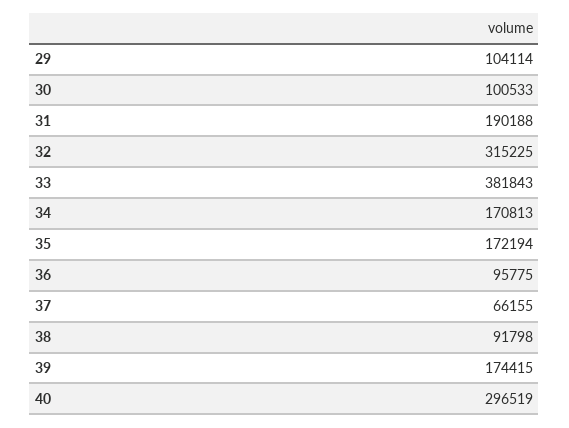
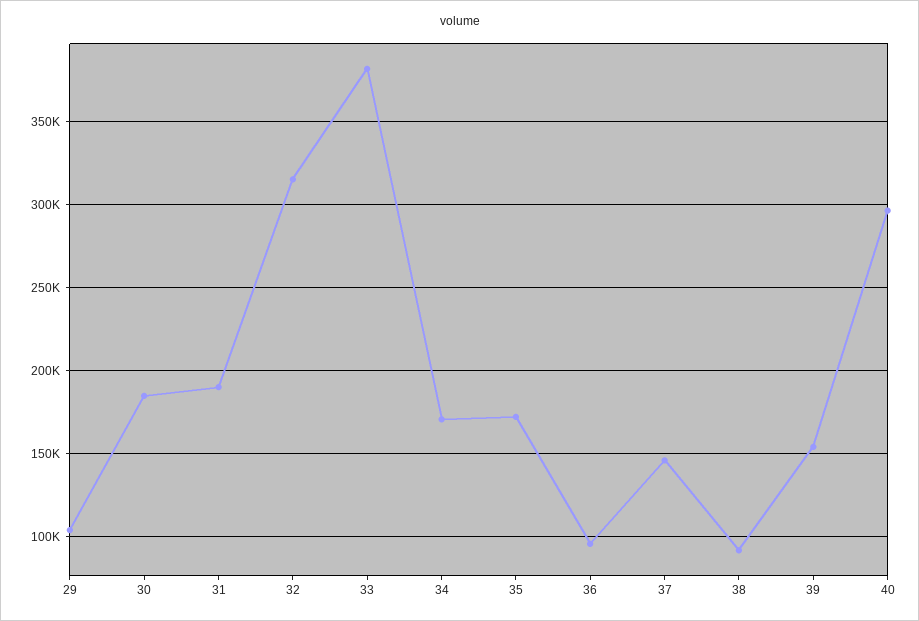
  {
    "29": 104114,
-   "30": 100533,
+   "30": 185000,
    "31": 190188,
    "32": 315225,
    "33": 381843,
    "34": 170813,
    "35": 172194,
    "36": 95775,
-   "37": 66155,
+   "37": 145000,
    "38": 91798,
-   "39": 174415,
+   "39": 155000,
    "40": 296519
  }

